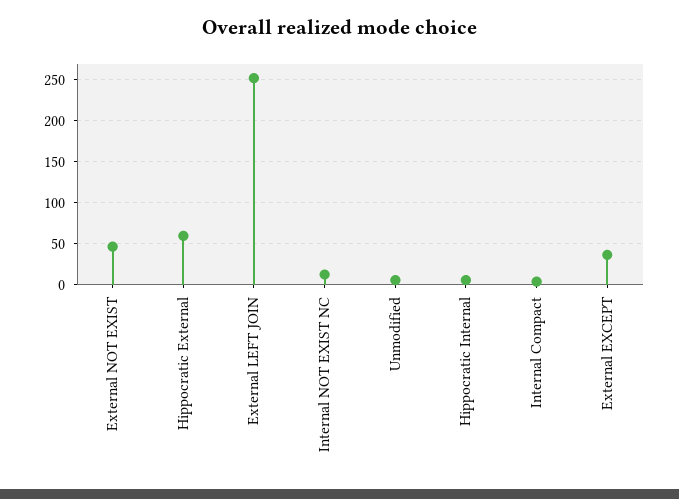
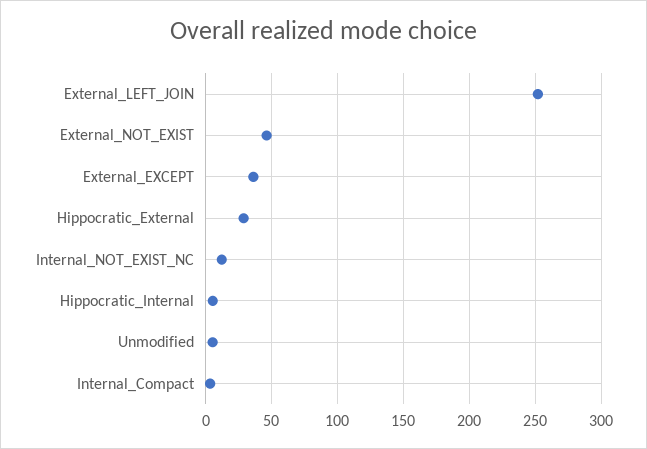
  {
    "External NOT EXIST": 45,
-   "Hippocratic External": 60,
+   "Hippocratic External": 30,
    "External LEFT JOIN": 250,
    "Internal NOT EXIST NC": 10,
    "Unmodified": 5,
    "Hippocratic Internal": 5,
    "Internal Compact": 5,
    "External EXCEPT": 35
  }

